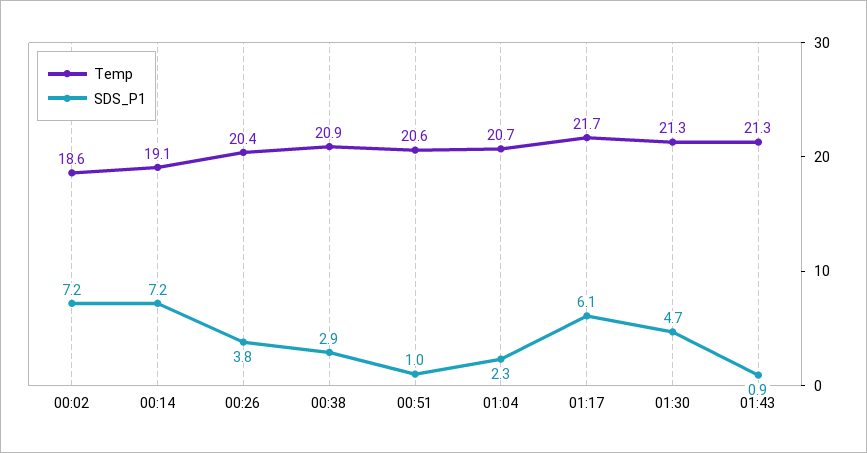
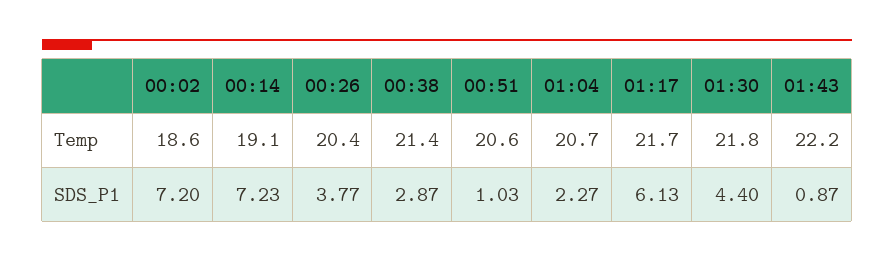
  {
    "Temp": {
      "00:02": 18.6,
      "00:14": 19.1,
      "00:26": 20.4,
-     "00:38": 20.9,
+     "00:38": 21.4,
      "00:51": 20.6,
      "01:04": 20.7,
      "01:17": 21.7,
-     "01:30": 21.3,
+     "01:30": 21.8,
-     "01:43": 21.3
+     "01:43": 22.2
    },
    "SDS_P1": {
      "00:02": 7.2,
      "00:14": 7.23,
      "00:26": 3.77,
      "00:38": 2.87,
      "00:51": 1.03,
      "01:04": 2.27,
      "01:17": 6.13,
-     "01:30": 4.7,
+     "01:30": 4.4,
      "01:43": 0.87
    }
  }

